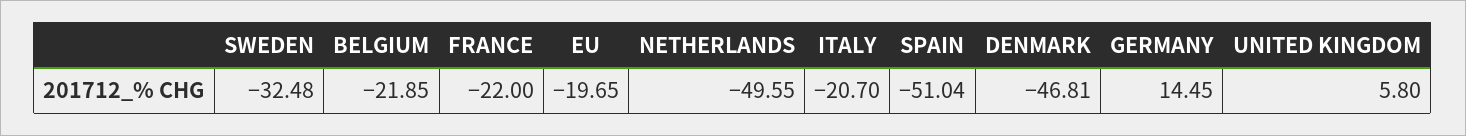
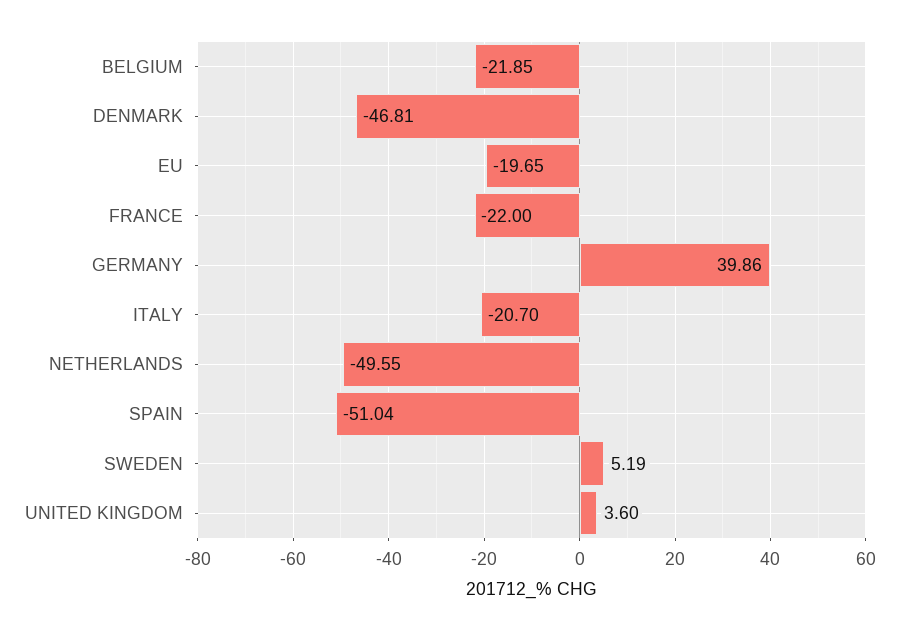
  {
-   "SWEDEN": -32.48,
+   "SWEDEN": 5.19,
    "BELGIUM": -21.85,
    "FRANCE": -22,
    "EU": -19.65,
    "NETHERLANDS": -49.55,
    "ITALY": -20.7,
    "SPAIN": -51.04,
    "DENMARK": -46.81,
-   "GERMANY": 14.45,
+   "GERMANY": 39.86,
-   "UNITED KINGDOM": 5.8
+   "UNITED KINGDOM": 3.6
  }

